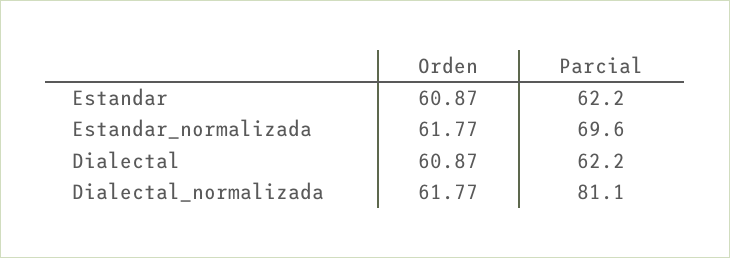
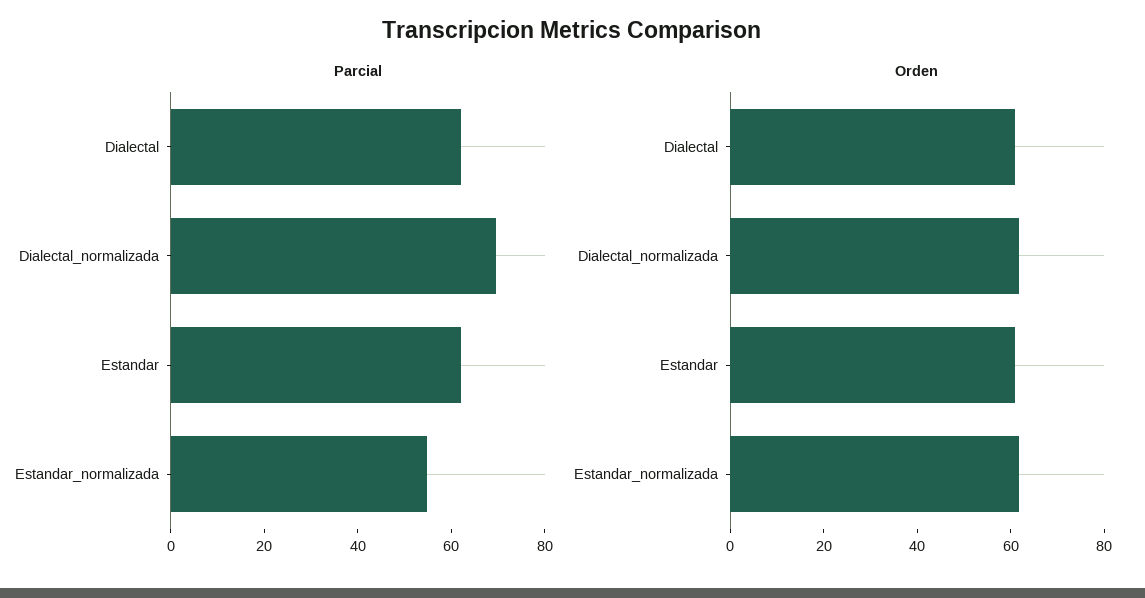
  {
    "Orden": {
      "Estandar": 60.87,
      "Estandar_normalizada": 61.77,
      "Dialectal": 60.87,
      "Dialectal_normalizada": 61.77
    },
    "Parcial": {
      "Estandar": 62.2,
-     "Estandar_normalizada": 69.6,
+     "Estandar_normalizada": 55,
      "Dialectal": 62.2,
-     "Dialectal_normalizada": 81.1
+     "Dialectal_normalizada": 70
    }
  }

